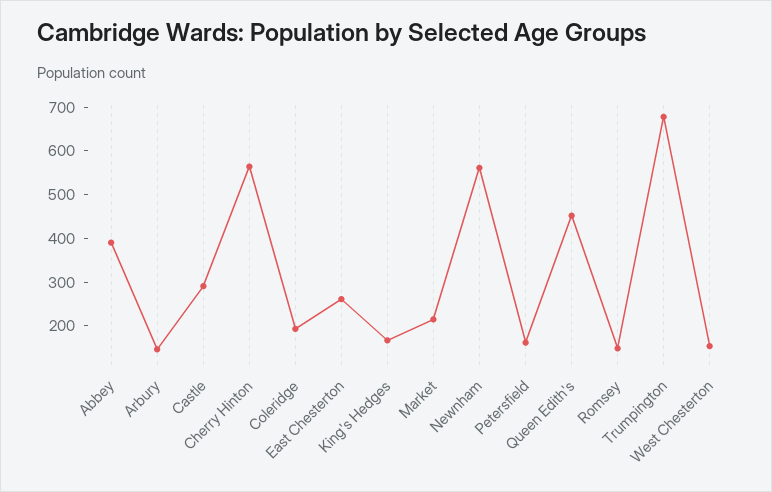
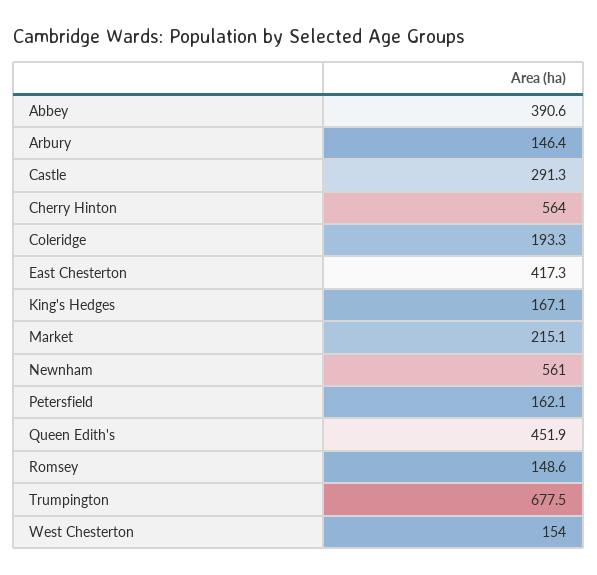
  {
    "Abbey": 390.6,
    "Arbury": 146.4,
    "Castle": 291.3,
    "Cherry Hinton": 564,
    "Coleridge": 193.3,
-   "East Chesterton": 260,
+   "East Chesterton": 417.3,
    "King's Hedges": 167.1,
    "Market": 215.1,
    "Newnham": 561,
    "Petersfield": 162.1,
    "Queen Edith's": 451.9,
    "Romsey": 148.6,
    "Trumpington": 677.5,
    "West Chesterton": 154
  }

